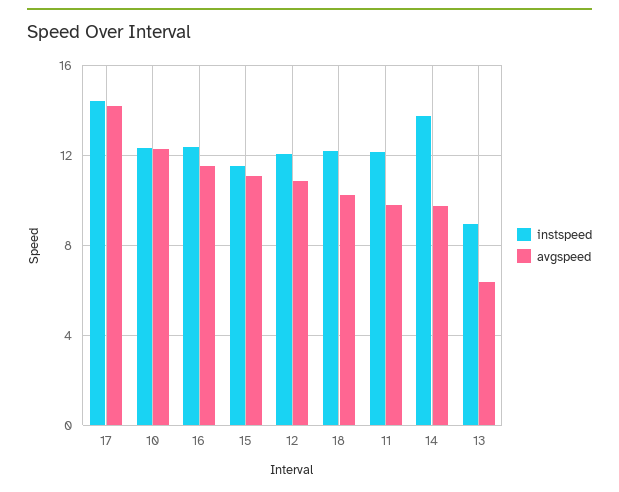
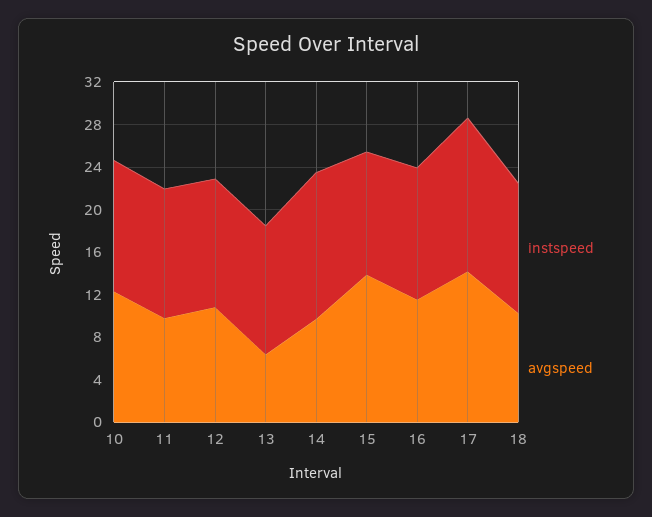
  {
    "instspeed": {
      "17": 14.5,
      "10": 12.5,
      "16": 12.5,
      "15": 11.5,
      "12": 12,
      "18": 12,
      "11": 12,
      "14": 13.5,
-     "13": 9
+     "13": 12
    },
    "avgspeed": {
      "17": 14,
      "10": 12.5,
      "16": 11.5,
-     "15": 11,
+     "15": 14,
      "12": 11,
      "18": 10.5,
      "11": 10,
      "14": 9.5,
      "13": 6.5
    }
  }

